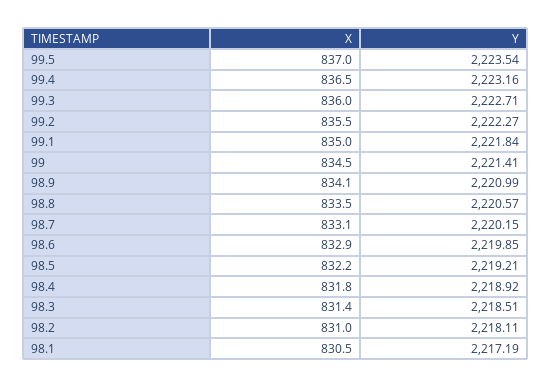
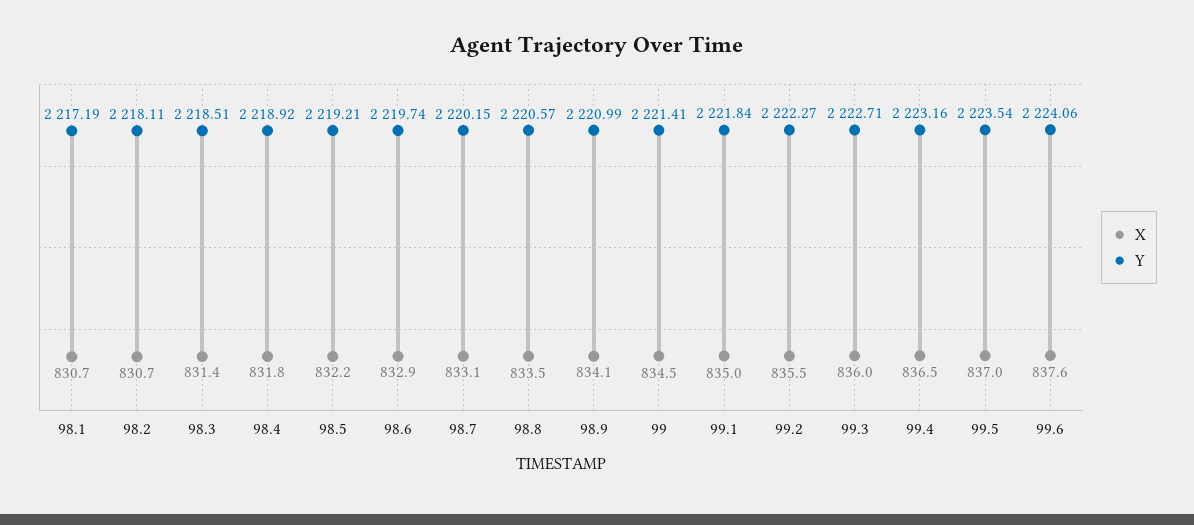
  {
    "X": {
      "99.5": 837,
      "99.4": 836.5,
      "99.3": 836,
      "99.2": 835.5,
      "99.1": 835,
      "99": 834.5,
      "98.9": 834.1,
      "98.8": 833.5,
      "98.7": 833.1,
      "98.6": 832.9,
      "98.5": 832.2,
      "98.4": 831.8,
      "98.3": 831.4,
-     "98.2": 831,
+     "98.2": 830.7,
-     "98.1": 830.5
+     "98.1": 830.7,
+     "99.6": 837.6
    },
    "Y": {
      "99.5": 2223.54,
      "99.4": 2223.16,
      "99.3": 2222.71,
      "99.2": 2222.27,
      "99.1": 2221.84,
      "99": 2221.41,
      "98.9": 2220.99,
      "98.8": 2220.57,
      "98.7": 2220.15,
-     "98.6": 2219.85,
+     "98.6": 2219.74,
      "98.5": 2219.21,
      "98.4": 2218.92,
      "98.3": 2218.51,
      "98.2": 2218.11,
-     "98.1": 2217.19
+     "98.1": 2217.19,
+     "99.6": 2224.06
    }
  }

